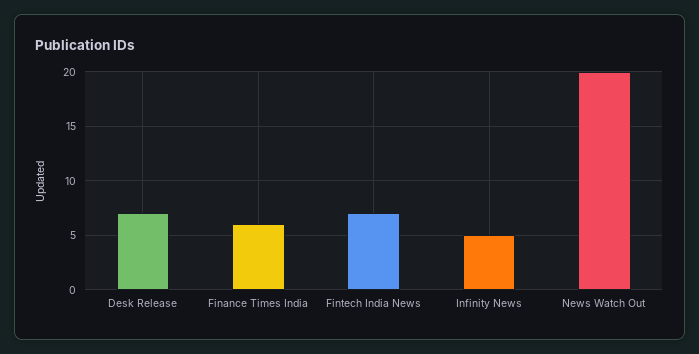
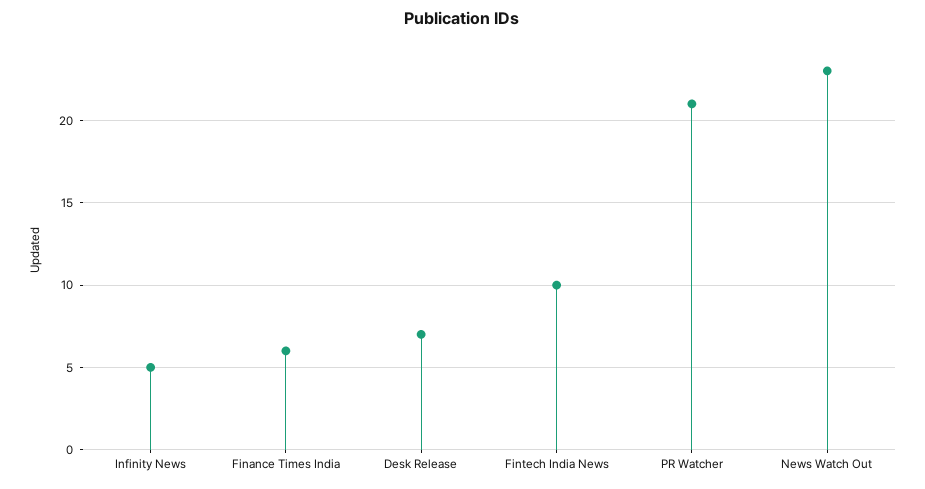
  {
    "Desk Release": 7,
    "Finance Times India": 6,
-   "Fintech India News": 7,
+   "Fintech India News": 10,
    "Infinity News": 5,
-   "News Watch Out": 20
+   "News Watch Out": 23,
+   "PR Watcher": 21
  }

